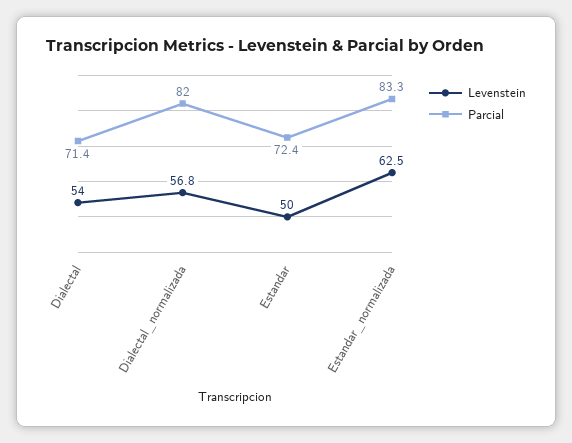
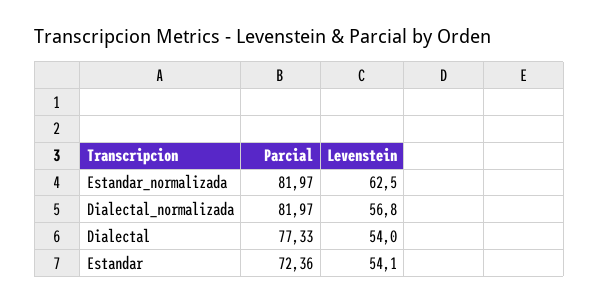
  {
    "Levenstein": {
      "Dialectal": 54,
      "Dialectal_normalizada": 56.8,
-     "Estandar": 50,
+     "Estandar": 54.1,
      "Estandar_normalizada": 62.5
    },
    "Parcial": {
-     "Dialectal": 71.4,
+     "Dialectal": 77.33,
      "Dialectal_normalizada": 81.97,
      "Estandar": 72.36,
-     "Estandar_normalizada": 83.3
+     "Estandar_normalizada": 81.97
    }
  }

